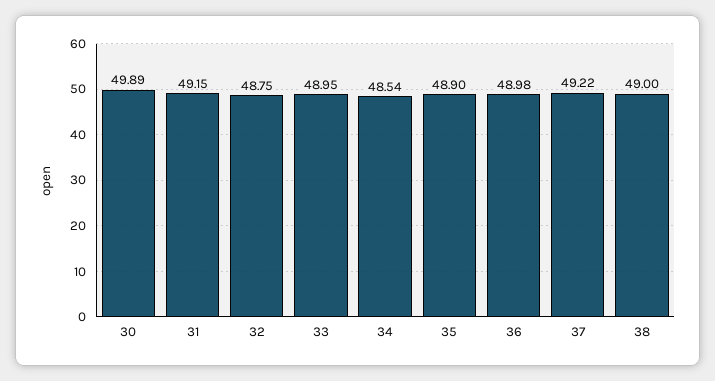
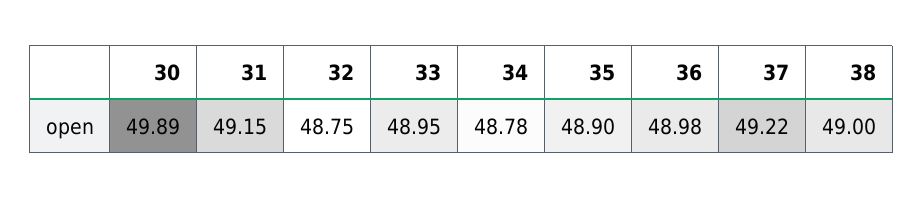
  {
    "30": 49.89,
    "31": 49.15,
    "32": 48.75,
    "33": 48.95,
-   "34": 48.54,
+   "34": 48.78,
    "35": 48.9,
    "36": 48.98,
    "37": 49.22,
    "38": 49
  }

